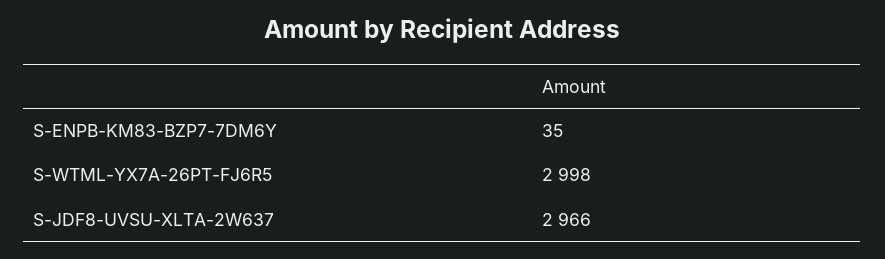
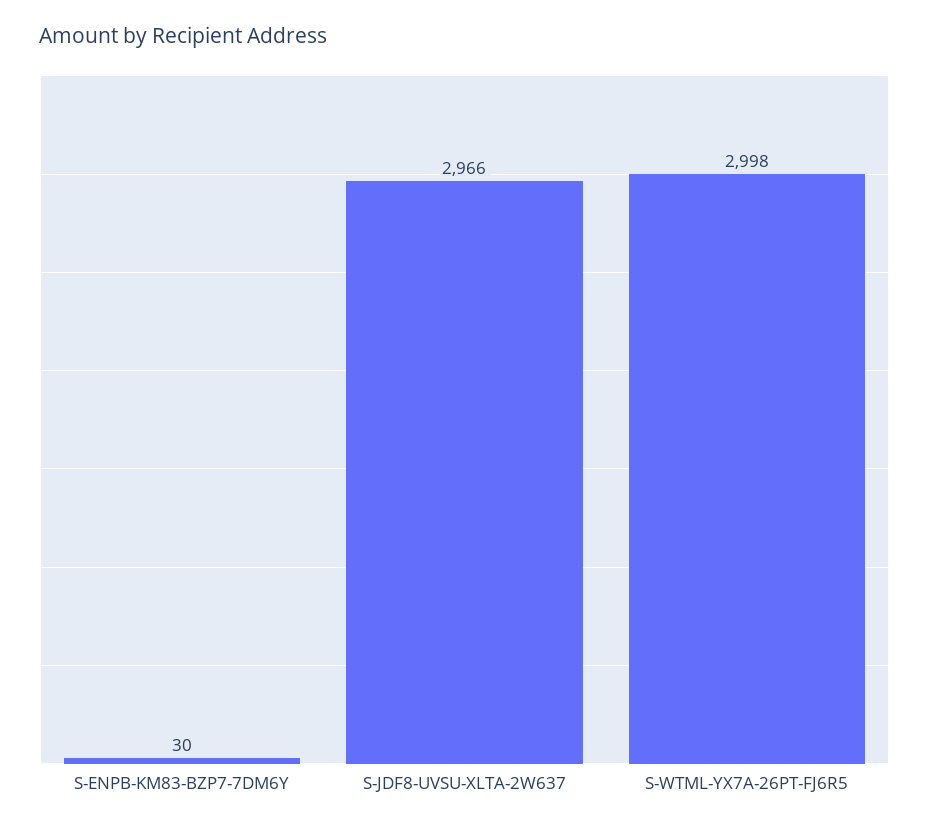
  {
-   "S-ENPB-KM83-BZP7-7DM6Y": 35,
+   "S-ENPB-KM83-BZP7-7DM6Y": 30,
    "S-WTML-YX7A-26PT-FJ6R5": 2998,
    "S-JDF8-UVSU-XLTA-2W637": 2966
  }

